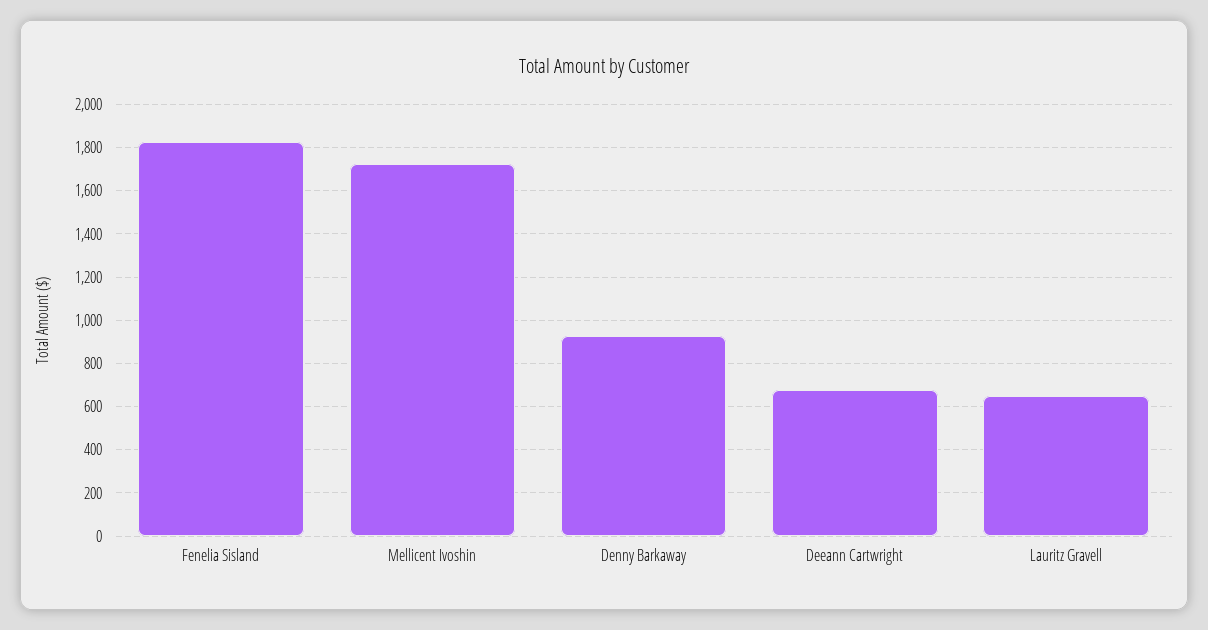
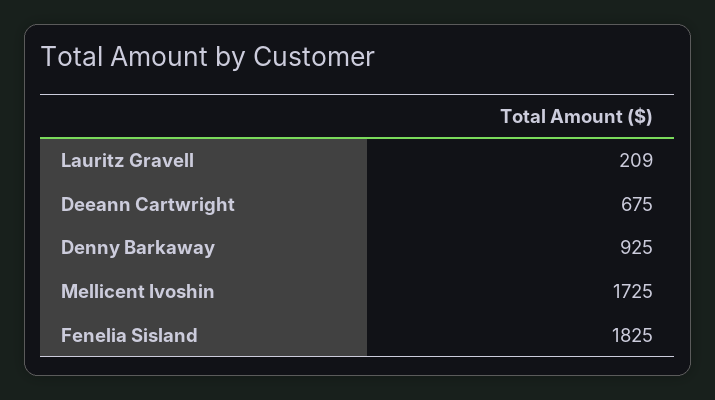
  {
    "Fenelia Sisland": 1825,
    "Mellicent Ivoshin": 1725,
    "Denny Barkaway": 925,
    "Deeann Cartwright": 675,
-   "Lauritz Gravell": 650
+   "Lauritz Gravell": 209
  }

